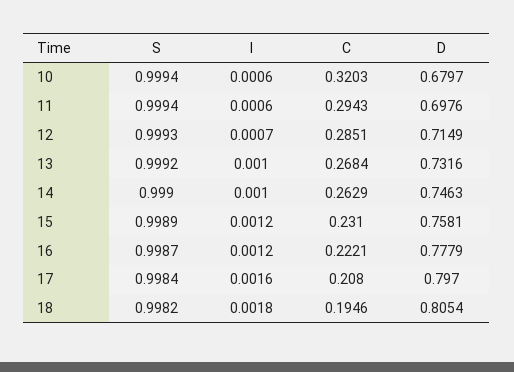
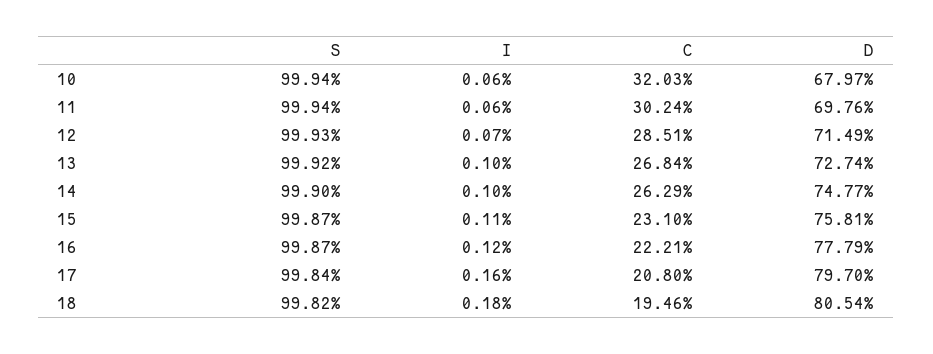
  {
    "S": {
      "10": 0.9994,
      "11": 0.9994,
      "12": 0.9993,
      "13": 0.9992,
      "14": 0.999,
-     "15": 0.9989,
+     "15": 0.9987,
      "16": 0.9987,
      "17": 0.9984,
      "18": 0.9982
    },
    "I": {
      "10": 0.0006,
      "11": 0.0006,
      "12": 0.0007,
      "13": 0.001,
      "14": 0.001,
-     "15": 0.0012,
+     "15": 0.0011,
      "16": 0.0012,
      "17": 0.0016,
      "18": 0.0018
    },
    "C": {
      "10": 0.3203,
-     "11": 0.2943,
+     "11": 0.3024,
      "12": 0.2851,
      "13": 0.2684,
      "14": 0.2629,
      "15": 0.231,
      "16": 0.2221,
      "17": 0.208,
      "18": 0.1946
    },
    "D": {
      "10": 0.6797,
      "11": 0.6976,
      "12": 0.7149,
-     "13": 0.7316,
+     "13": 0.7274,
-     "14": 0.7463,
+     "14": 0.7477,
      "15": 0.7581,
      "16": 0.7779,
      "17": 0.797,
      "18": 0.8054
    }
  }

